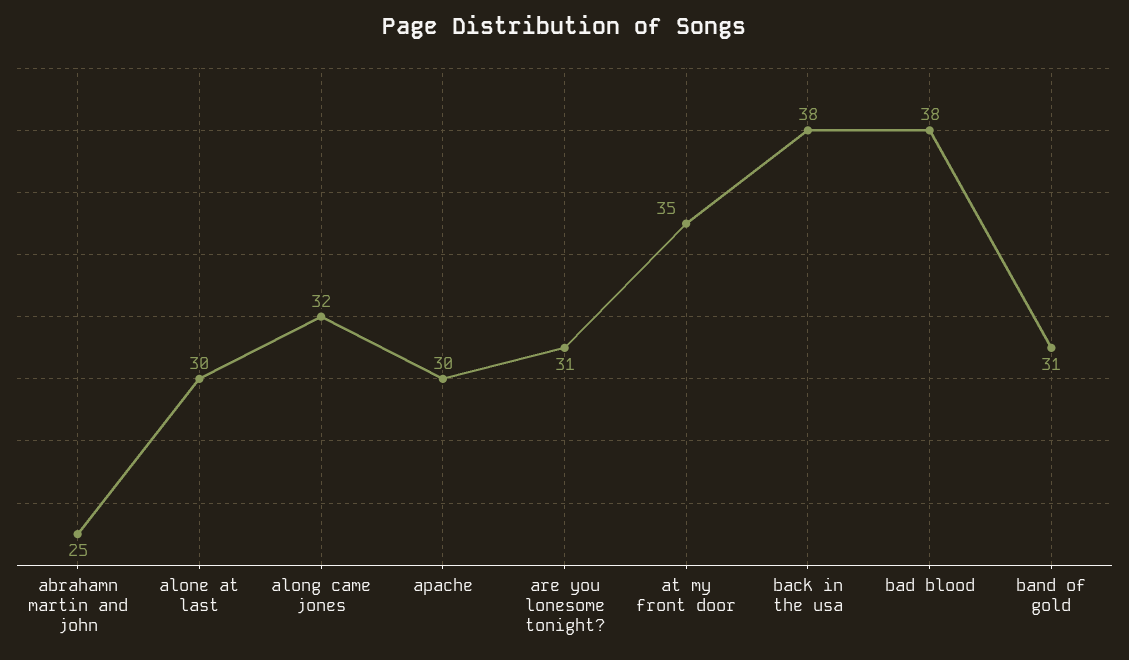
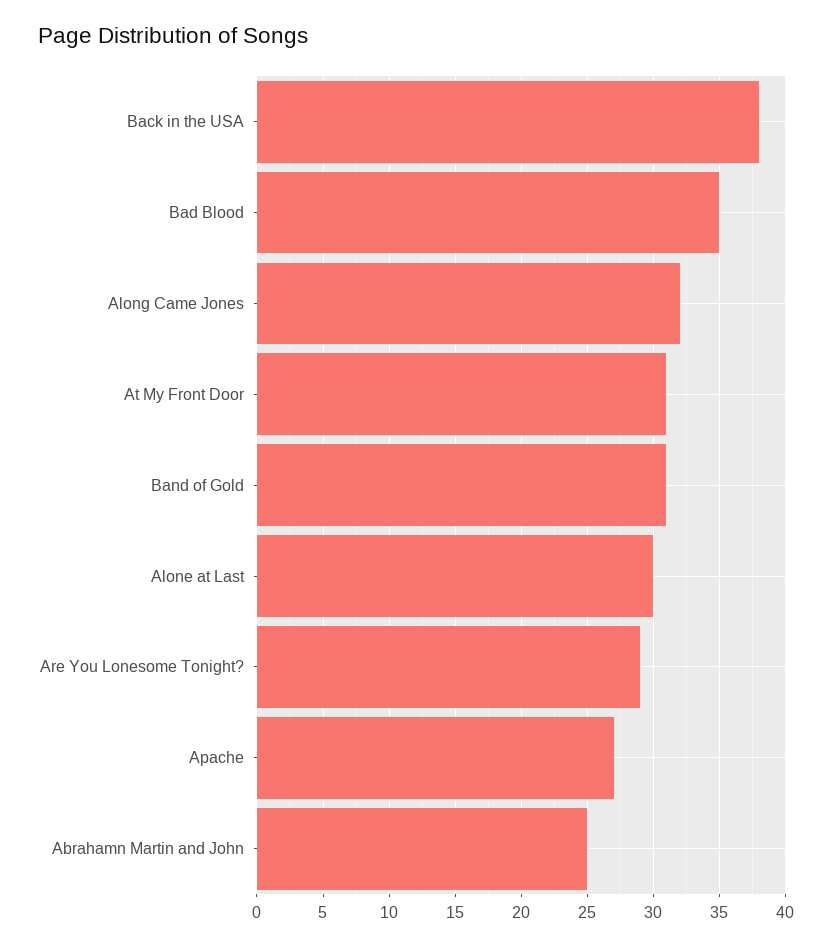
  {
    "abrahamn martin and john": 25,
    "alone at last": 30,
    "along came jones": 32,
-   "apache": 30,
+   "apache": 27,
-   "are you lonesome tonight?": 31,
+   "are you lonesome tonight?": 29,
-   "at my front door": 35,
+   "at my front door": 31,
    "back in the usa": 38,
-   "bad blood": 38,
+   "bad blood": 35,
    "band of gold": 31
  }

